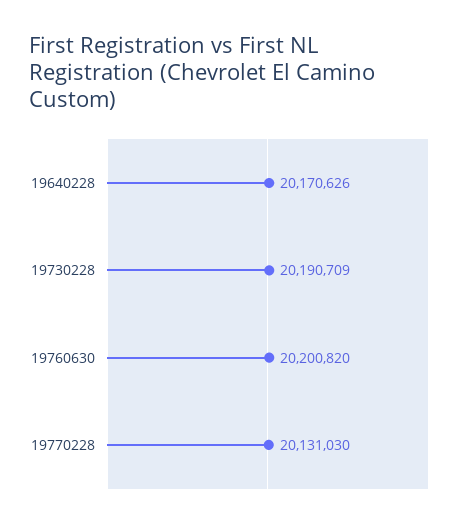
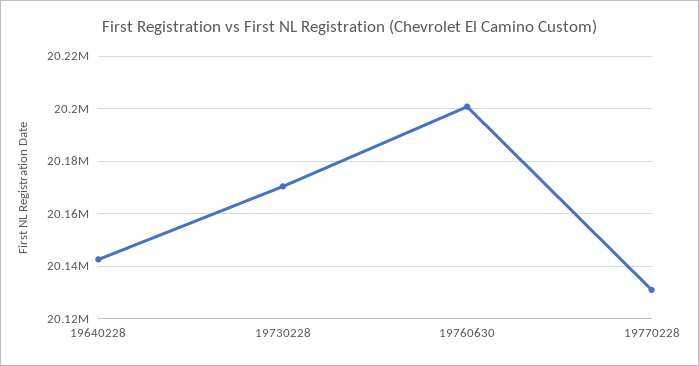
  {
-   "19640228": 20170626,
+   "19640228": 20142500,
-   "19730228": 20190709,
+   "19730228": 20170000,
    "19760630": 20200820,
    "19770228": 20131030
  }

